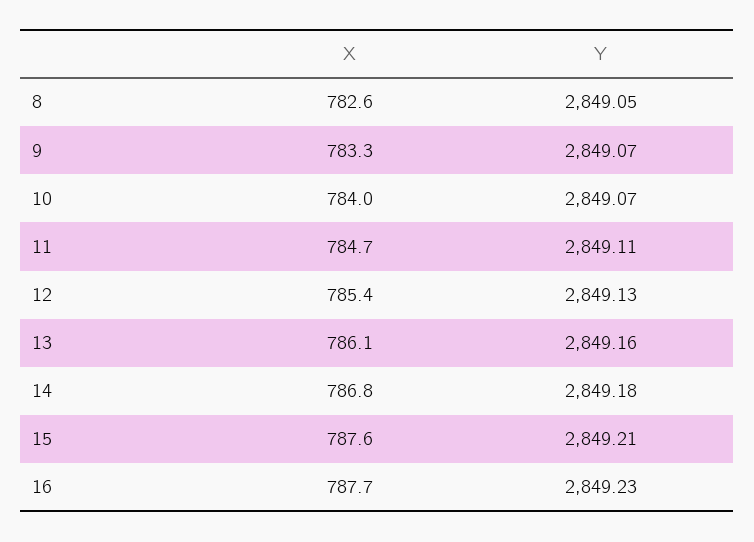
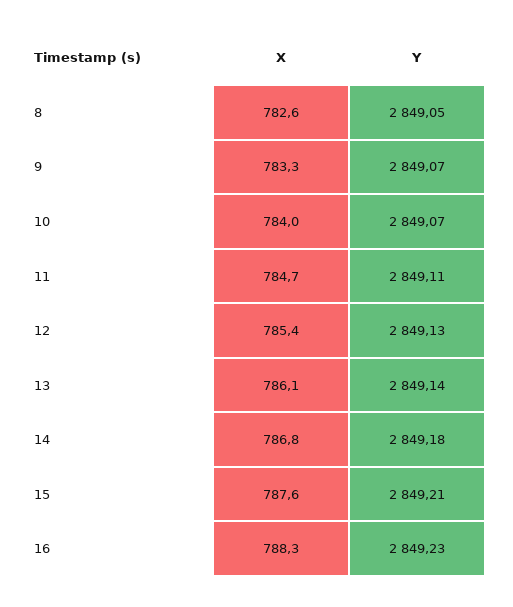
  {
    "X": {
      "8": 782.6,
      "9": 783.3,
      "10": 784,
      "11": 784.7,
      "12": 785.4,
      "13": 786.1,
      "14": 786.8,
      "15": 787.6,
-     "16": 787.7
+     "16": 788.3
    },
    "Y": {
      "8": 2849.05,
      "9": 2849.07,
      "10": 2849.07,
      "11": 2849.11,
      "12": 2849.13,
-     "13": 2849.16,
+     "13": 2849.14,
      "14": 2849.18,
      "15": 2849.21,
      "16": 2849.23
    }
  }

